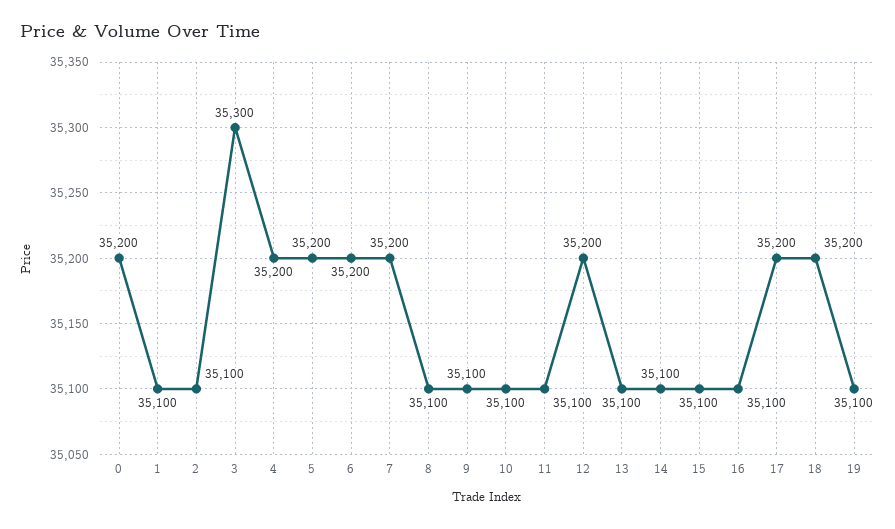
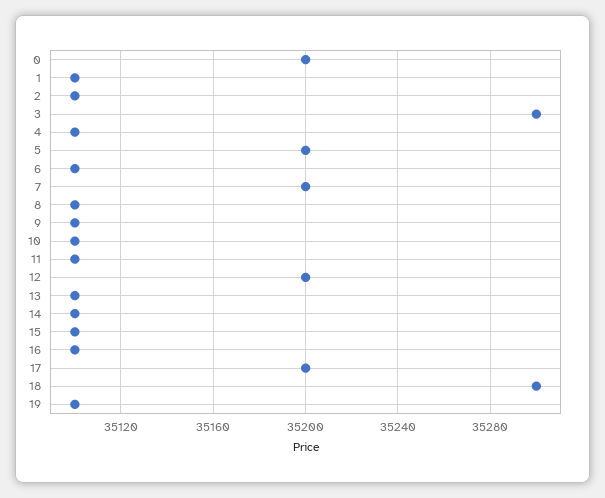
  {
    "0": 35200,
    "1": 35100,
    "2": 35100,
    "3": 35300,
-   "4": 35200,
+   "4": 35100,
    "5": 35200,
-   "6": 35200,
+   "6": 35100,
    "7": 35200,
    "8": 35100,
    "9": 35100,
    "10": 35100,
    "11": 35100,
    "12": 35200,
    "13": 35100,
    "14": 35100,
    "15": 35100,
    "16": 35100,
    "17": 35200,
-   "18": 35200,
+   "18": 35300,
    "19": 35100
  }

